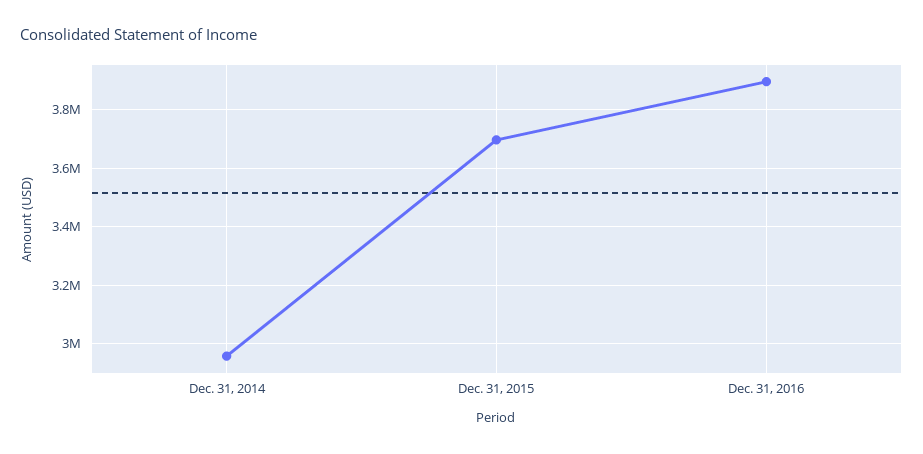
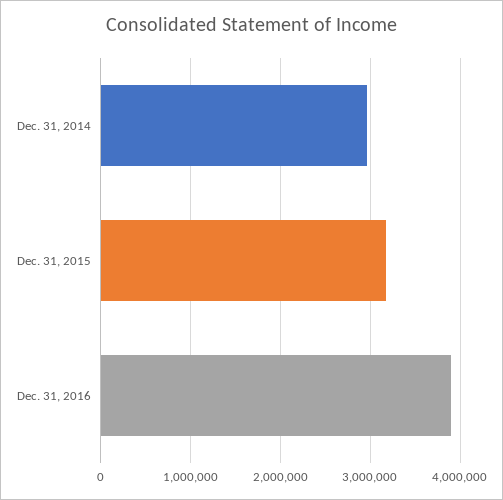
  {
    "Dec. 31, 2014": 2950000,
-   "Dec. 31, 2015": 3700000,
+   "Dec. 31, 2015": 3200000,
    "Dec. 31, 2016": 3900000
  }

